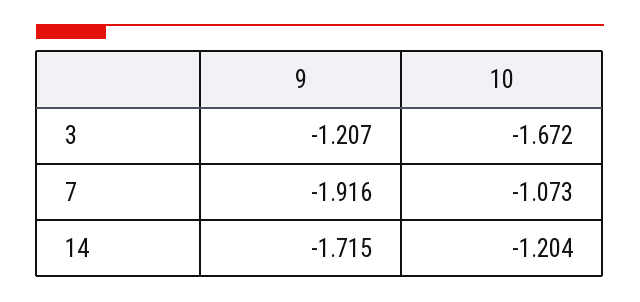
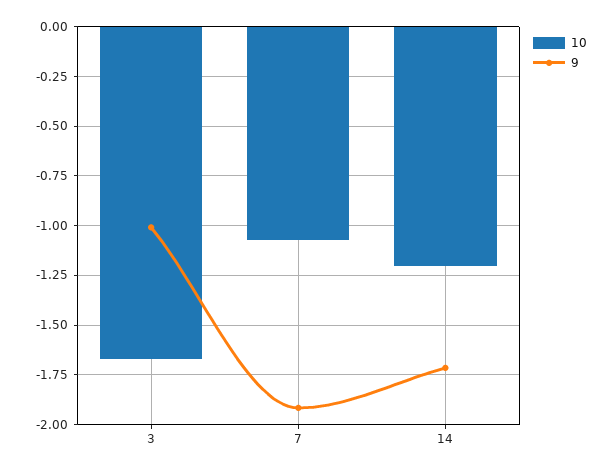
  {
    "9": {
-     "3": -1.207,
+     "3": -1,
      "7": -1.916,
      "14": -1.715
    },
    "10": {
      "3": -1.672,
      "7": -1.073,
      "14": -1.204
    }
  }

